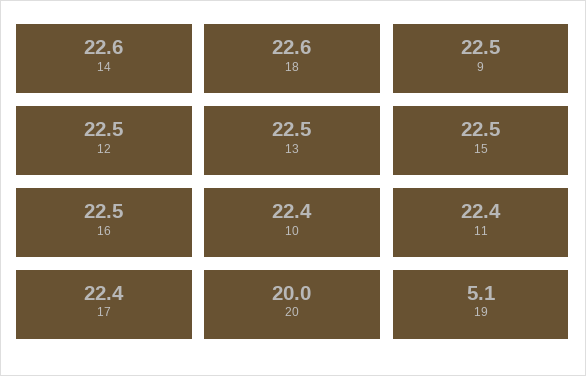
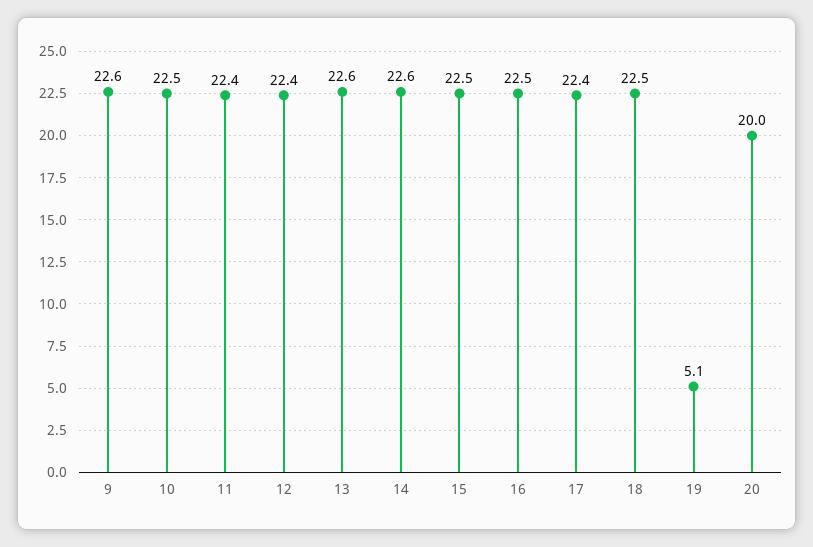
  {
    "14": 22.6,
-   "18": 22.6,
+   "18": 22.5,
-   "9": 22.5,
+   "9": 22.6,
-   "12": 22.5,
+   "12": 22.4,
-   "13": 22.5,
+   "13": 22.6,
    "15": 22.5,
    "16": 22.5,
-   "10": 22.4,
+   "10": 22.5,
    "11": 22.4,
    "17": 22.4,
    "20": 20,
    "19": 5.1
  }

